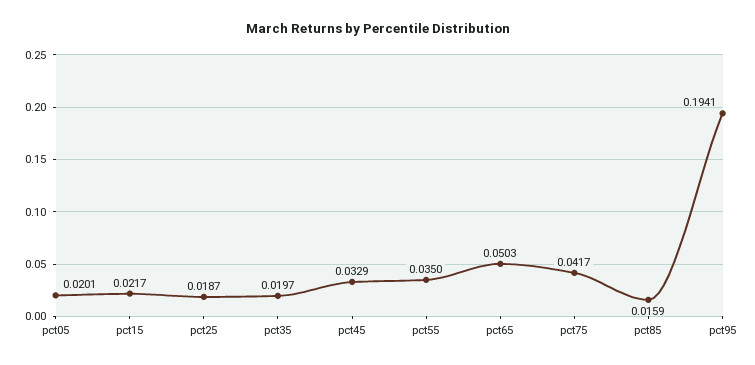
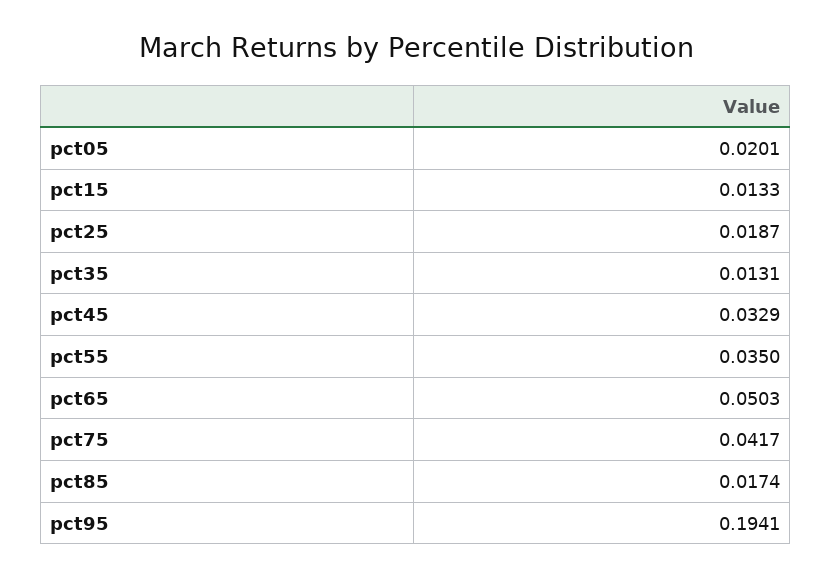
  {
    "pct05": 0.0201,
-   "pct15": 0.0217,
+   "pct15": 0.0133,
    "pct25": 0.0187,
-   "pct35": 0.0197,
+   "pct35": 0.0131,
    "pct45": 0.0329,
    "pct55": 0.035,
    "pct65": 0.0503,
    "pct75": 0.0417,
-   "pct85": 0.0159,
+   "pct85": 0.0174,
    "pct95": 0.1941
  }

